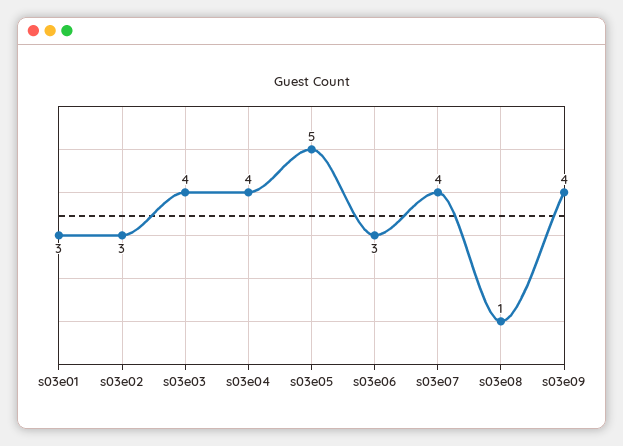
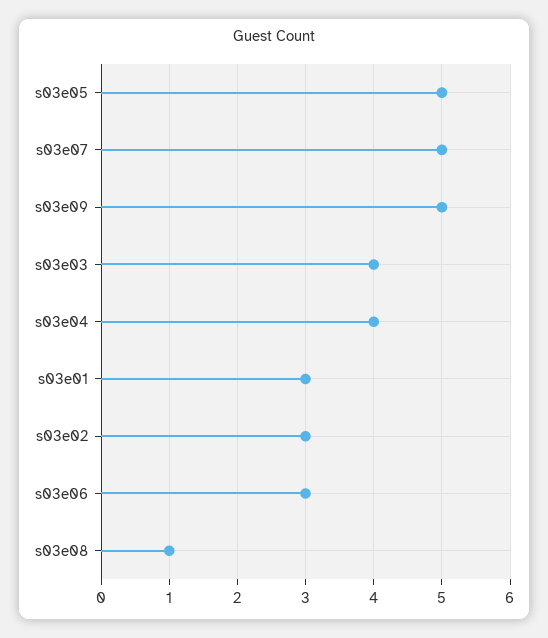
  {
    "s03e01": 3,
    "s03e02": 3,
    "s03e03": 4,
    "s03e04": 4,
    "s03e05": 5,
    "s03e06": 3,
-   "s03e07": 4,
+   "s03e07": 5,
    "s03e08": 1,
-   "s03e09": 4
+   "s03e09": 5
  }

